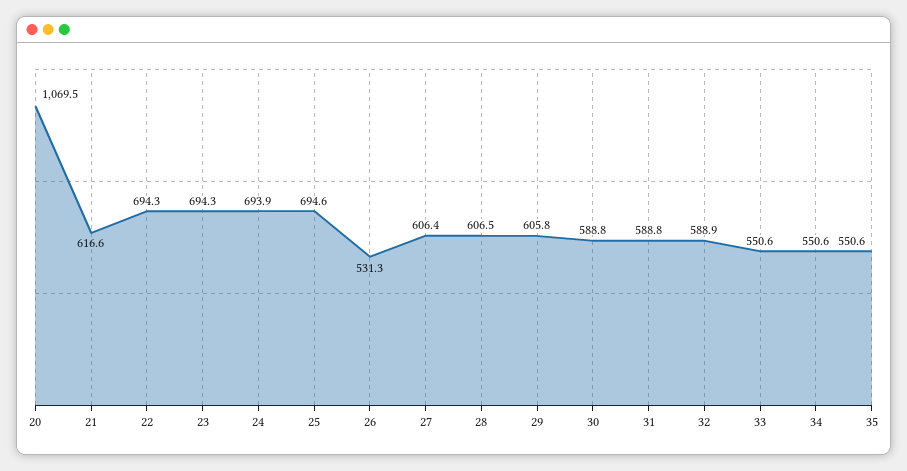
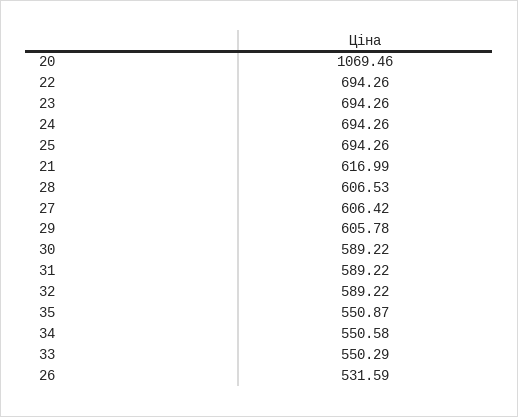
  {
    "20": 1069.46,
-   "21": 616.6,
+   "21": 616.99,
    "22": 694.26,
    "23": 694.26,
-   "24": 693.9,
+   "24": 694.26,
-   "25": 694.6,
+   "25": 694.26,
-   "26": 531.3,
+   "26": 531.59,
    "27": 606.42,
    "28": 606.53,
    "29": 605.78,
-   "30": 588.8,
+   "30": 589.22,
-   "31": 588.8,
+   "31": 589.22,
-   "32": 588.9,
+   "32": 589.22,
-   "33": 550.6,
+   "33": 550.29,
    "34": 550.58,
-   "35": 550.6
+   "35": 550.87
  }

